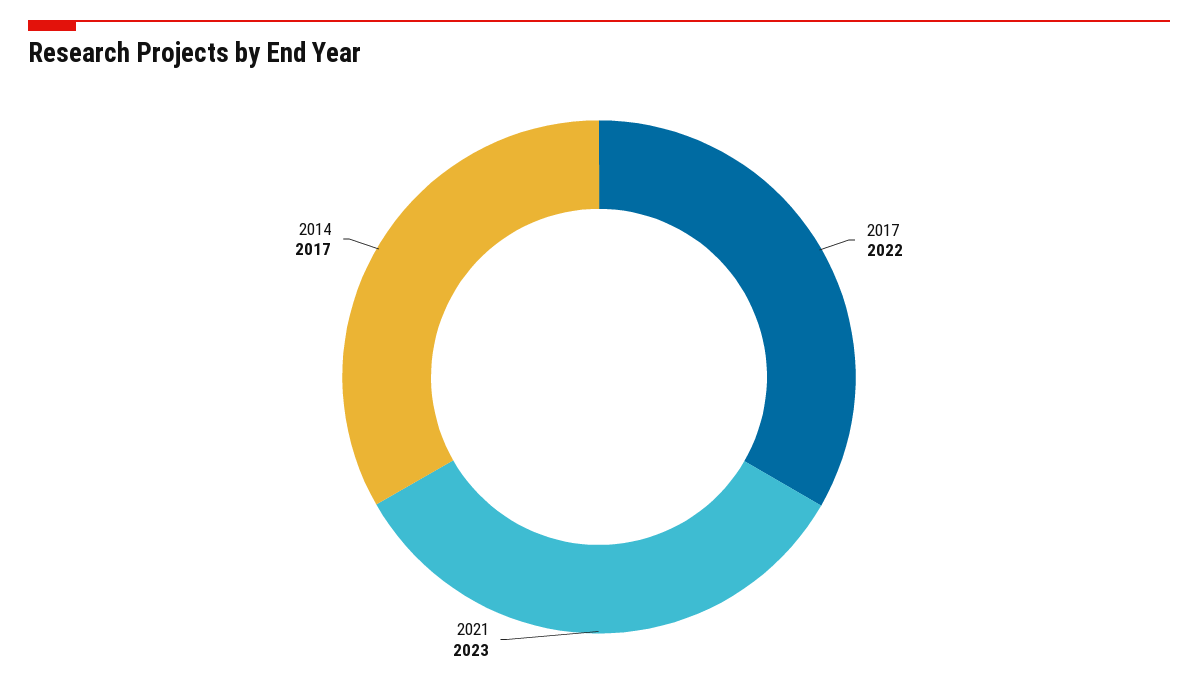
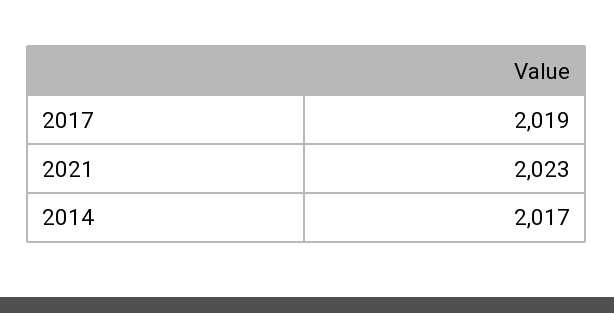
  {
-   "2017": 2022,
+   "2017": 2019,
    "2021": 2023,
    "2014": 2017
  }

